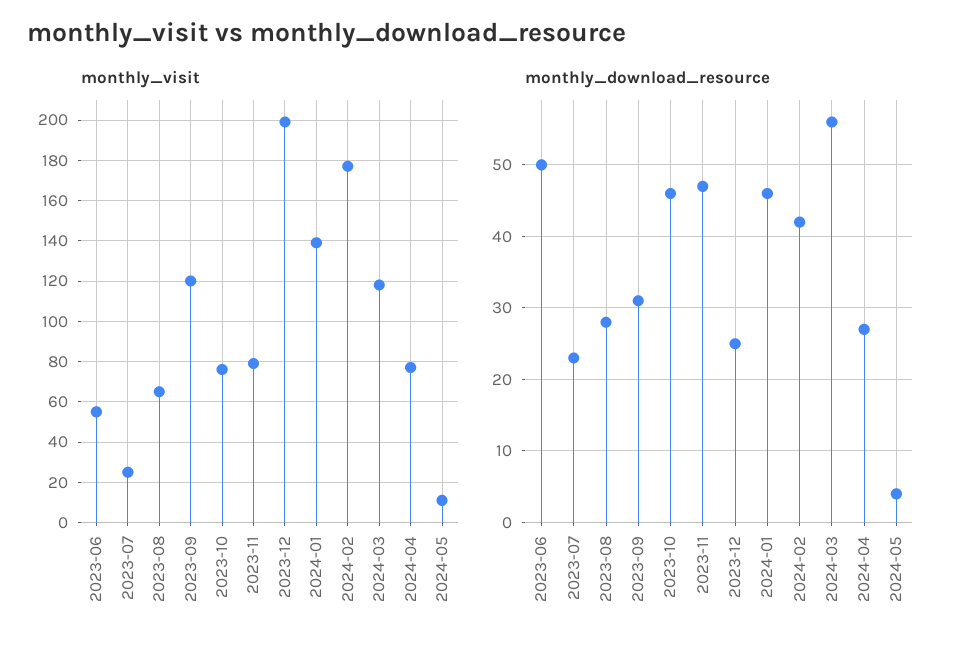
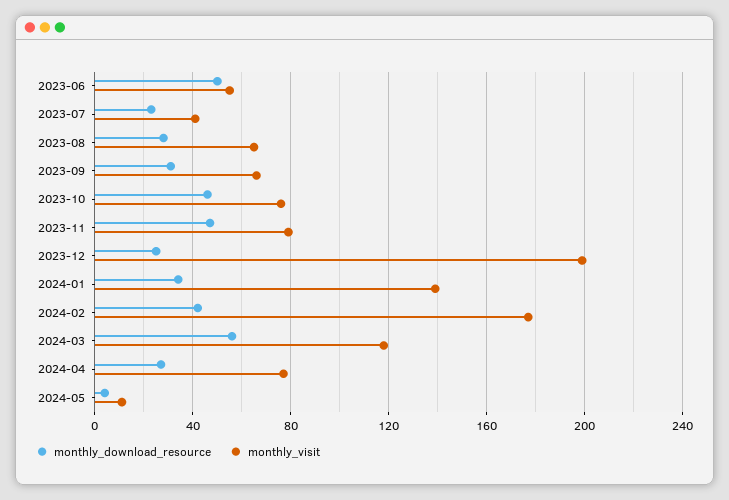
  {
    "monthly_visit": {
      "2023-06": 55,
-     "2023-07": 25,
+     "2023-07": 40,
      "2023-08": 65,
-     "2023-09": 120,
+     "2023-09": 65,
      "2023-10": 75,
      "2023-11": 80,
      "2023-12": 200,
      "2024-01": 140,
      "2024-02": 175,
      "2024-03": 120,
      "2024-04": 75,
      "2024-05": 10
    },
    "monthly_download_resource": {
      "2023-06": 50,
      "2023-07": 23,
      "2023-08": 28,
      "2023-09": 31,
      "2023-10": 46,
      "2023-11": 47,
      "2023-12": 25,
-     "2024-01": 46,
+     "2024-01": 35,
      "2024-02": 42,
      "2024-03": 56,
      "2024-04": 27,
      "2024-05": 4
    }
  }

